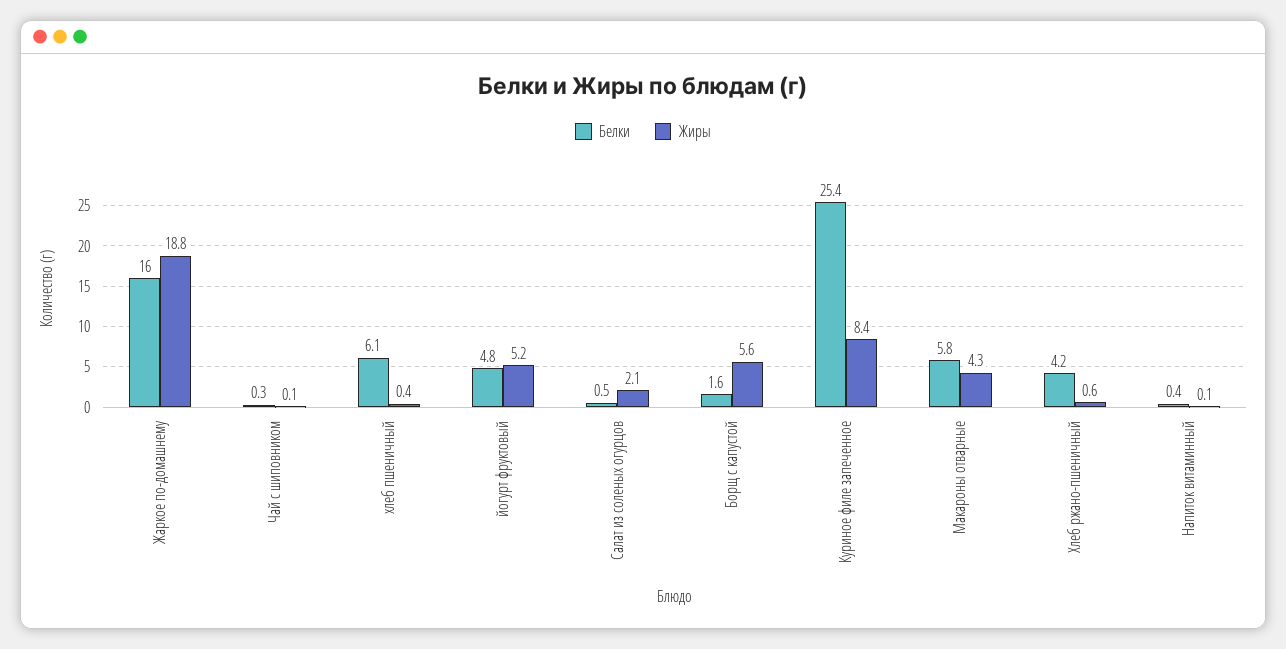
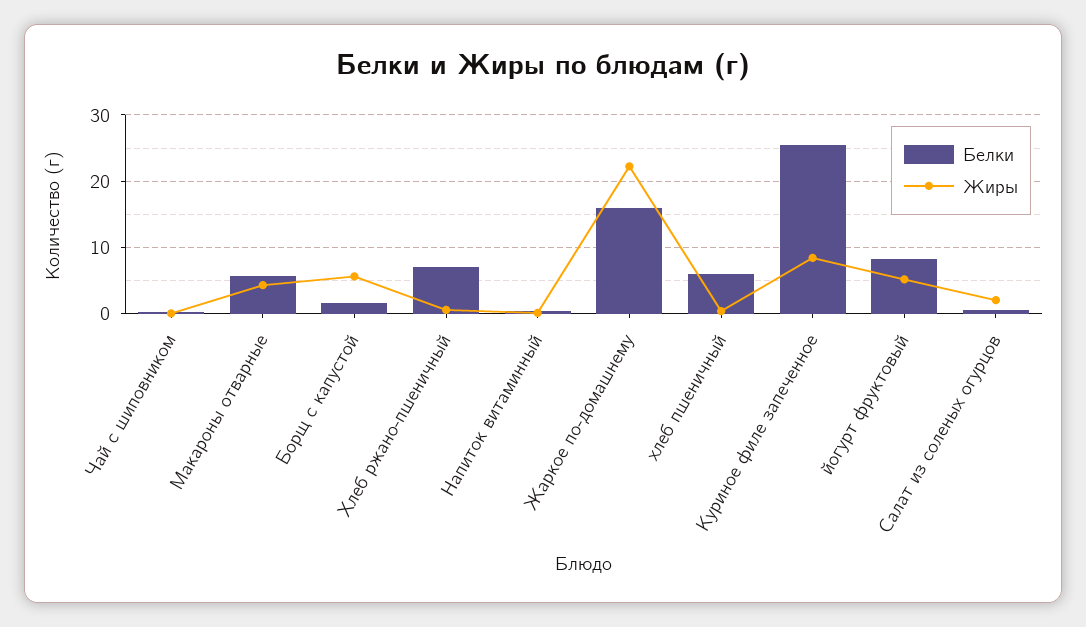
  {
    "Белки": {
      "Жаркое по-домашнему": 16,
      "Чай с шиповником": 0.3,
      "хлеб пшеничный": 6.1,
-     "йогурт фруктовый": 4.8,
+     "йогурт фруктовый": 8,
      "Салат из соленых огурцов": 0.5,
      "Борщ с капустой": 1.6,
      "Куриное филе запеченное": 25.4,
      "Макароны отварные": 5.8,
-     "Хлеб ржано-пшеничный": 4.2,
+     "Хлеб ржано-пшеничный": 7,
      "Напиток витаминный": 0.4
    },
    "Жиры": {
-     "Жаркое по-домашнему": 18.8,
+     "Жаркое по-домашнему": 22,
      "Чай с шиповником": 0.1,
      "хлеб пшеничный": 0.4,
      "йогурт фруктовый": 5.2,
      "Салат из соленых огурцов": 2.1,
      "Борщ с капустой": 5.6,
      "Куриное филе запеченное": 8.4,
      "Макароны отварные": 4.3,
      "Хлеб ржано-пшеничный": 0.6,
      "Напиток витаминный": 0.1
    }
  }

